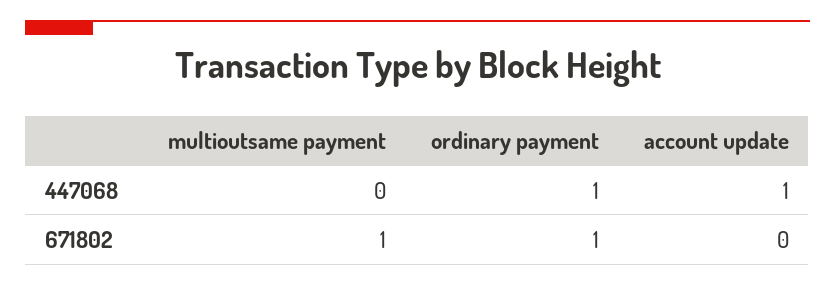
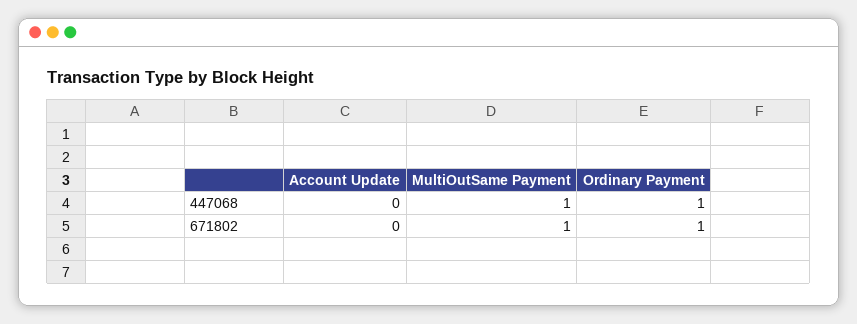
  {
    "multioutsame payment": {
-     "447068": 0,
+     "447068": 1,
      "671802": 1
    },
    "ordinary payment": {
      "447068": 1,
      "671802": 1
    },
    "account update": {
-     "447068": 1,
+     "447068": 0,
      "671802": 0
    }
  }

